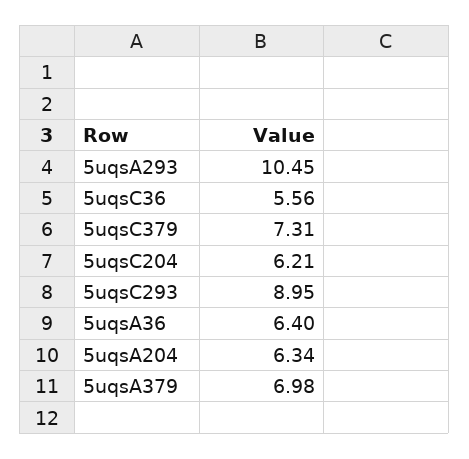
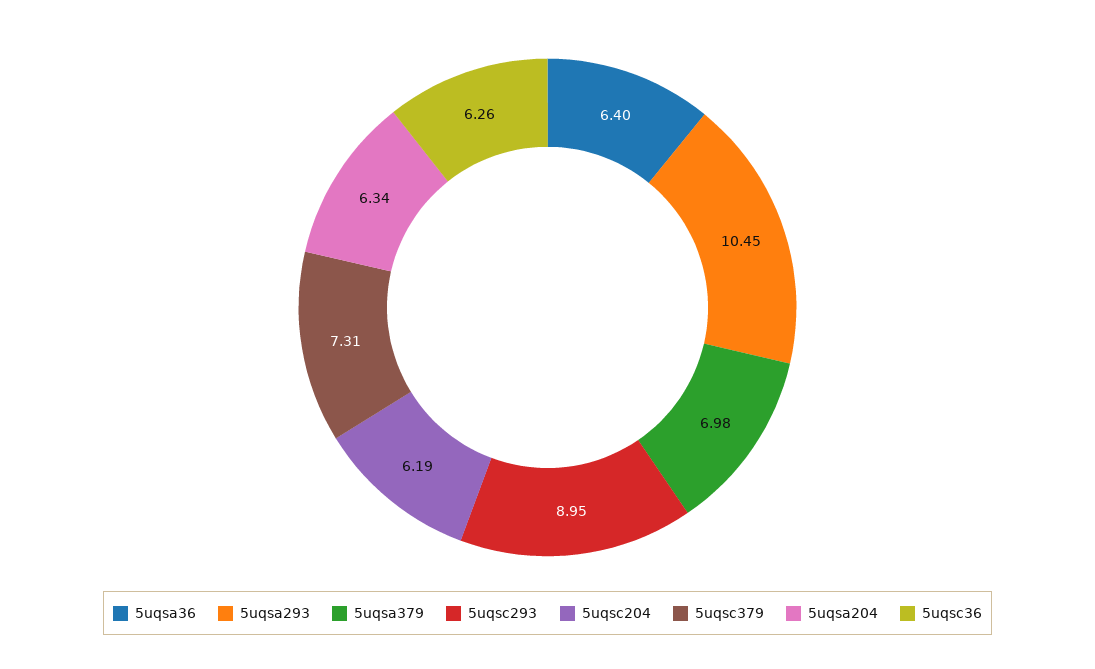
  {
    "5uqsA293": 10.45,
-   "5uqsC36": 5.56,
+   "5uqsC36": 6.26,
    "5uqsC379": 7.31,
-   "5uqsC204": 6.21,
+   "5uqsC204": 6.19,
    "5uqsC293": 8.95,
    "5uqsA36": 6.4,
    "5uqsA204": 6.34,
    "5uqsA379": 6.98
  }

